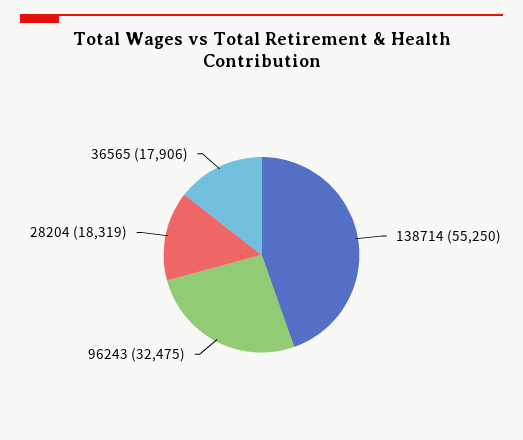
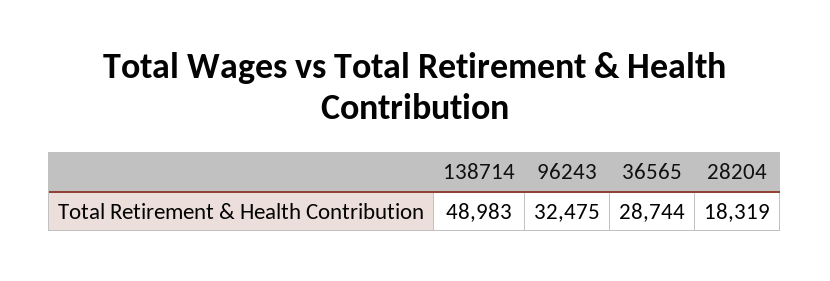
  {
-   "138714": 55250,
+   "138714": 48983,
    "96243": 32475,
    "28204": 18319,
-   "36565": 17906
+   "36565": 28744
  }

